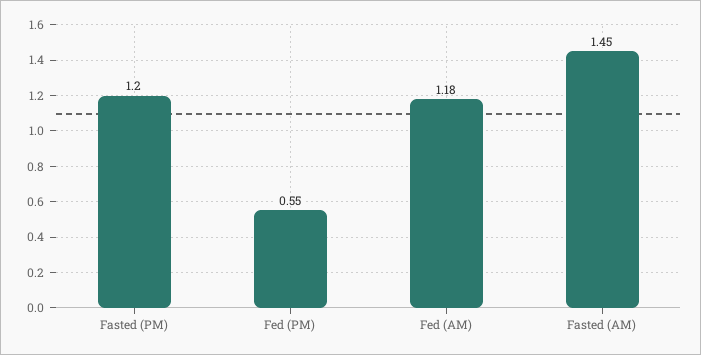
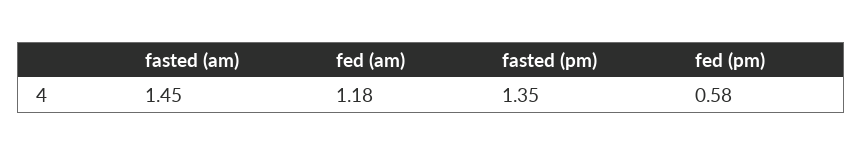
  {
-   "Fasted (PM)": 1.2,
+   "Fasted (PM)": 1.35,
-   "Fed (PM)": 0.55,
+   "Fed (PM)": 0.58,
    "Fed (AM)": 1.18,
    "Fasted (AM)": 1.45
  }

